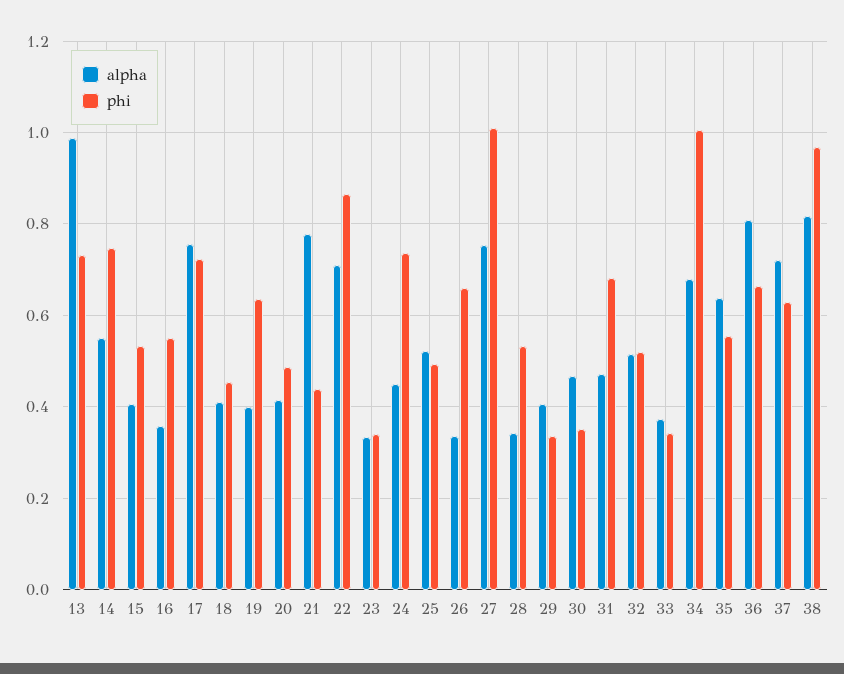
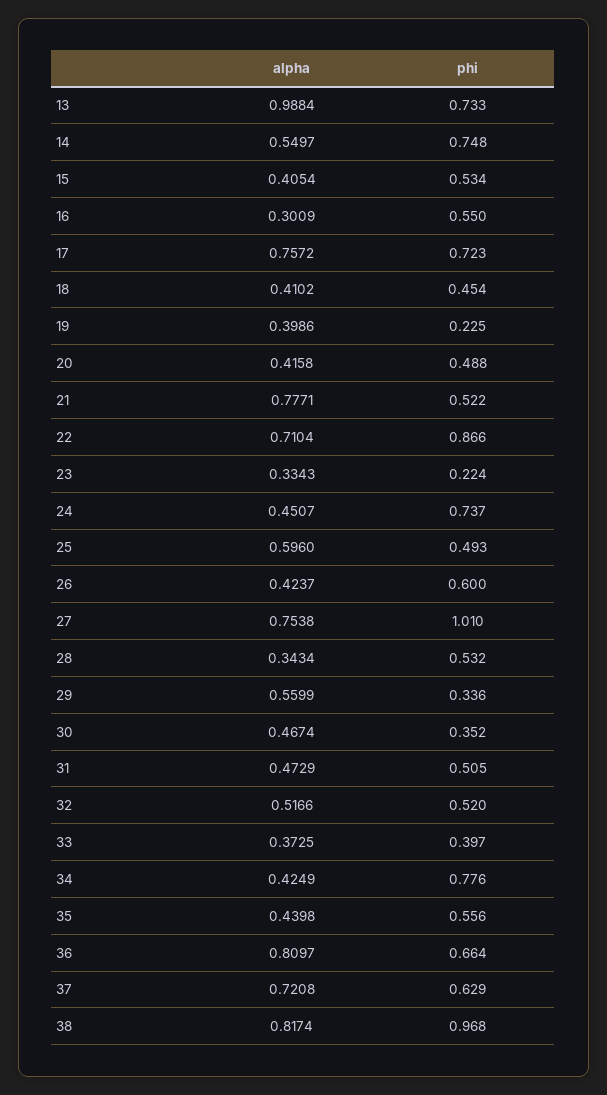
  {
    "alpha": {
      "13": 0.9884,
      "14": 0.5497,
      "15": 0.4054,
-     "16": 0.36,
+     "16": 0.3009,
      "17": 0.7572,
      "18": 0.4102,
      "19": 0.3986,
      "20": 0.4158,
      "21": 0.7771,
      "22": 0.7104,
      "23": 0.3343,
      "24": 0.4507,
-     "25": 0.52,
+     "25": 0.596,
-     "26": 0.34,
+     "26": 0.4237,
      "27": 0.7538,
      "28": 0.3434,
-     "29": 0.4,
+     "29": 0.5599,
      "30": 0.4674,
      "31": 0.4729,
      "32": 0.5166,
      "33": 0.3725,
-     "34": 0.68,
+     "34": 0.4249,
-     "35": 0.64,
+     "35": 0.4398,
      "36": 0.8097,
      "37": 0.7208,
      "38": 0.8174
    },
    "phi": {
      "13": 0.733,
      "14": 0.748,
      "15": 0.534,
      "16": 0.55,
      "17": 0.723,
      "18": 0.454,
-     "19": 0.64,
+     "19": 0.225,
      "20": 0.488,
-     "21": 0.44,
+     "21": 0.522,
      "22": 0.866,
-     "23": 0.34,
+     "23": 0.224,
      "24": 0.737,
      "25": 0.493,
-     "26": 0.66,
+     "26": 0.6,
      "27": 1.01,
      "28": 0.532,
      "29": 0.336,
      "30": 0.352,
-     "31": 0.68,
+     "31": 0.505,
      "32": 0.52,
-     "33": 0.34,
+     "33": 0.397,
-     "34": 1,
+     "34": 0.776,
      "35": 0.556,
      "36": 0.664,
      "37": 0.629,
      "38": 0.968
    }
  }

